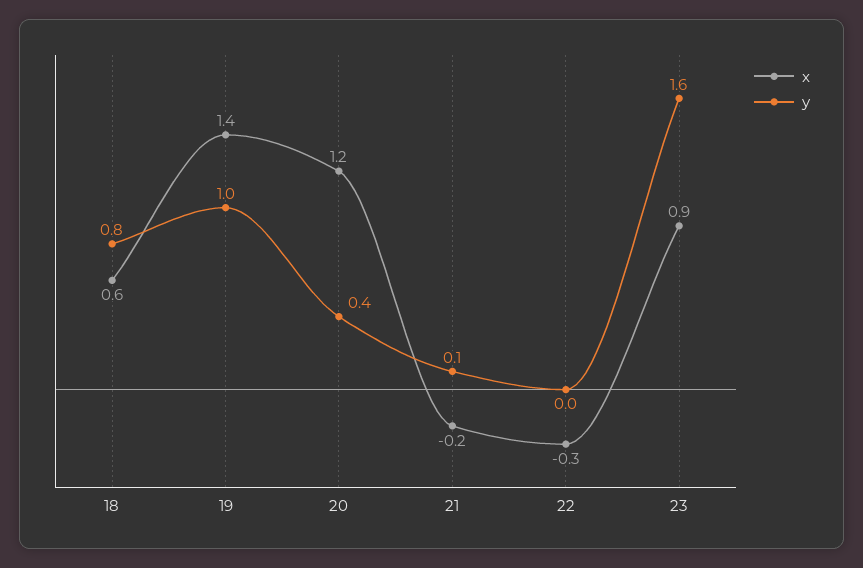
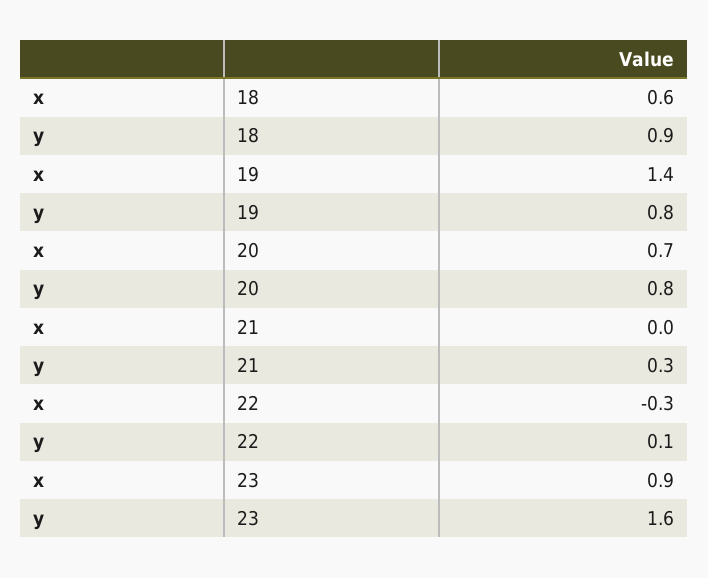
  {
    "x": {
      "18": 0.6,
      "19": 1.4,
-     "20": 1.2,
+     "20": 0.7,
-     "21": -0.2,
+     "21": 0,
      "22": -0.3,
      "23": 0.9
    },
    "y": {
-     "18": 0.8,
+     "18": 0.9,
-     "19": 1,
+     "19": 0.8,
-     "20": 0.4,
+     "20": 0.8,
-     "21": 0.1,
+     "21": 0.3,
-     "22": 0,
+     "22": 0.1,
      "23": 1.6
    }
  }

